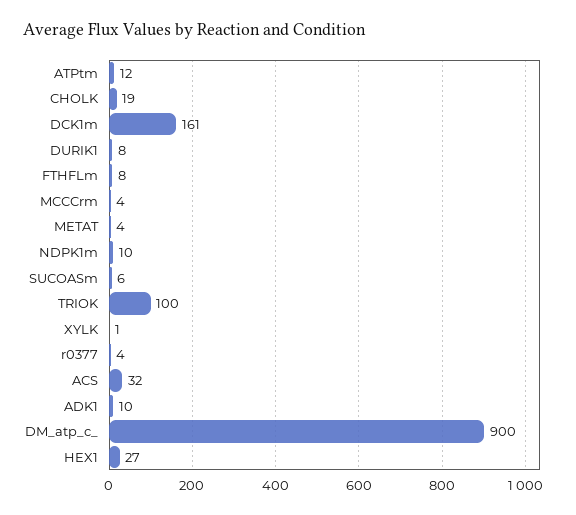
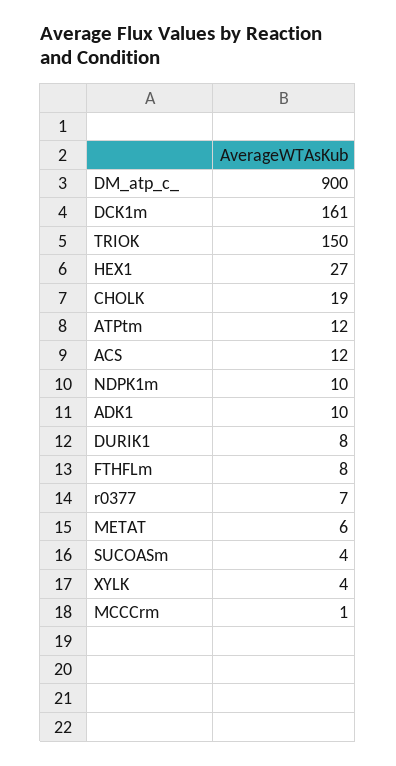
  {
    "ATPtm": 12,
    "CHOLK": 19,
    "DCK1m": 161,
    "DURIK1": 8,
    "FTHFLm": 8,
-   "MCCCrm": 4,
+   "MCCCrm": 1,
-   "METAT": 4,
+   "METAT": 6,
    "NDPK1m": 10,
-   "SUCOASm": 6,
+   "SUCOASm": 4,
-   "TRIOK": 100,
+   "TRIOK": 150,
-   "XYLK": 1,
+   "XYLK": 4,
-   "r0377": 4,
+   "r0377": 7,
-   "ACS": 32,
+   "ACS": 12,
    "ADK1": 10,
    "DM_atp_c_": 900,
    "HEX1": 27
  }

